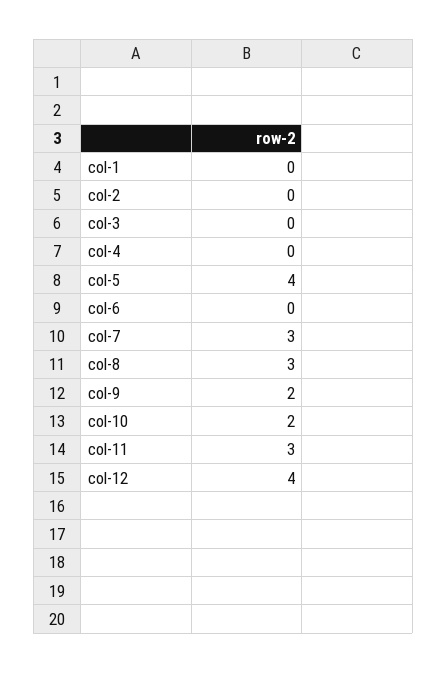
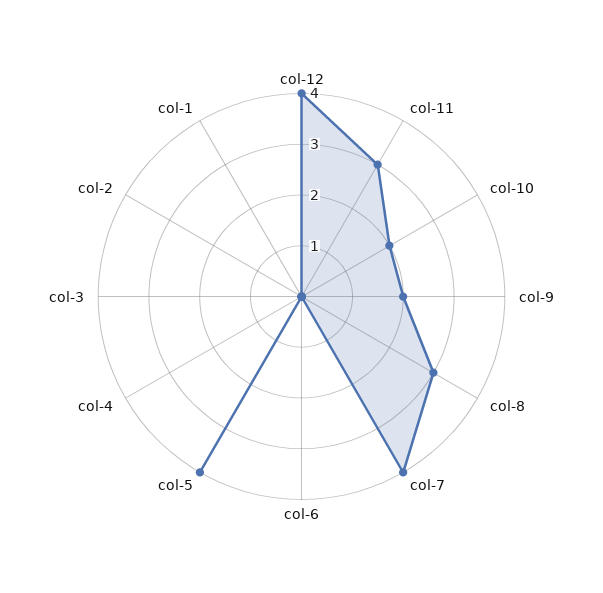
  {
    "col-1": 0,
    "col-2": 0,
    "col-3": 0,
    "col-4": 0,
    "col-5": 4,
    "col-6": 0,
-   "col-7": 3,
+   "col-7": 4,
    "col-8": 3,
    "col-9": 2,
    "col-10": 2,
    "col-11": 3,
    "col-12": 4
  }

